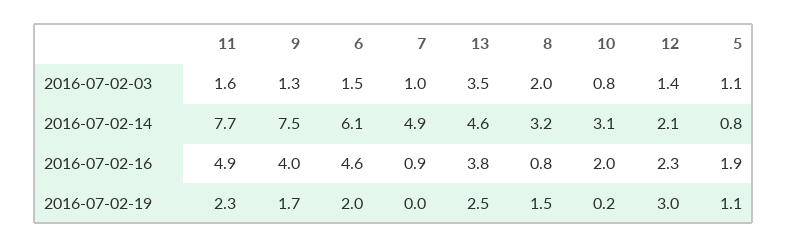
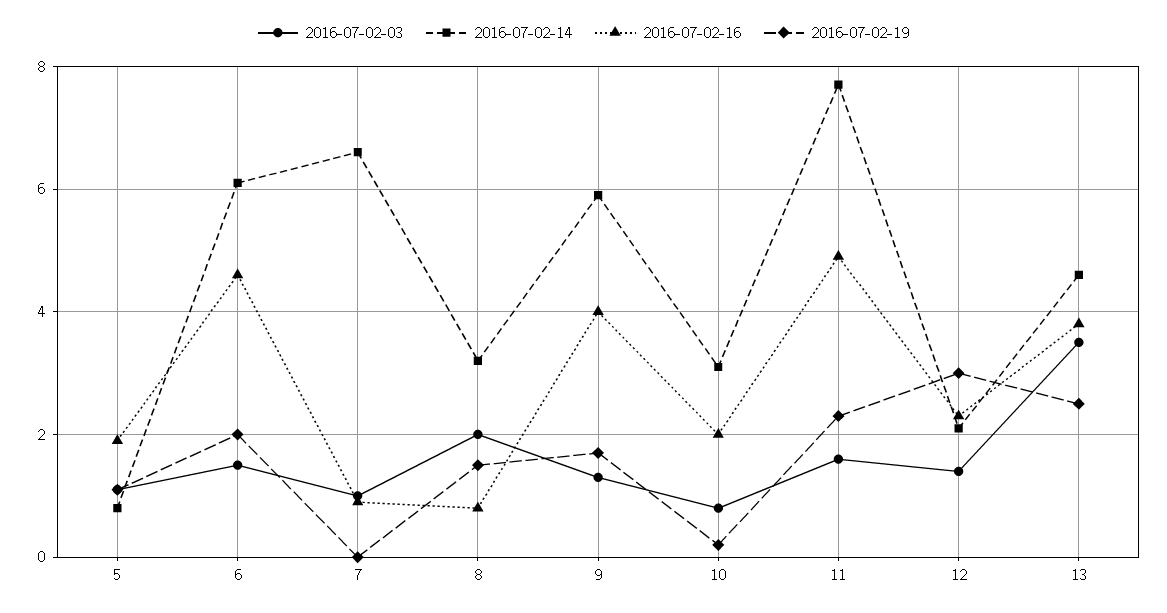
  {
    "2016-07-02-03": {
      "11": 1.6,
      "9": 1.3,
      "6": 1.5,
      "7": 1,
      "13": 3.5,
      "8": 2,
      "10": 0.8,
      "12": 1.4,
      "5": 1.1
    },
    "2016-07-02-14": {
      "11": 7.7,
-     "9": 7.5,
+     "9": 6,
      "6": 6.1,
-     "7": 4.9,
+     "7": 6.5,
      "13": 4.6,
      "8": 3.2,
      "10": 3.1,
      "12": 2.1,
      "5": 0.8
    },
    "2016-07-02-16": {
      "11": 4.9,
      "9": 4,
      "6": 4.6,
      "7": 0.9,
      "13": 3.8,
      "8": 0.8,
      "10": 2,
      "12": 2.3,
      "5": 1.9
    },
    "2016-07-02-19": {
      "11": 2.3,
      "9": 1.7,
      "6": 2,
      "7": 0,
      "13": 2.5,
      "8": 1.5,
      "10": 0.2,
      "12": 3,
      "5": 1.1
    }
  }

